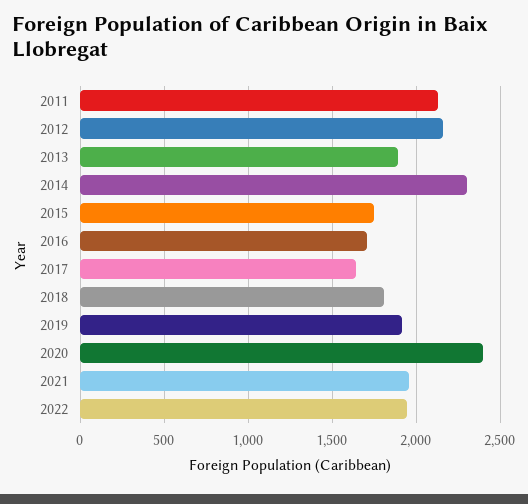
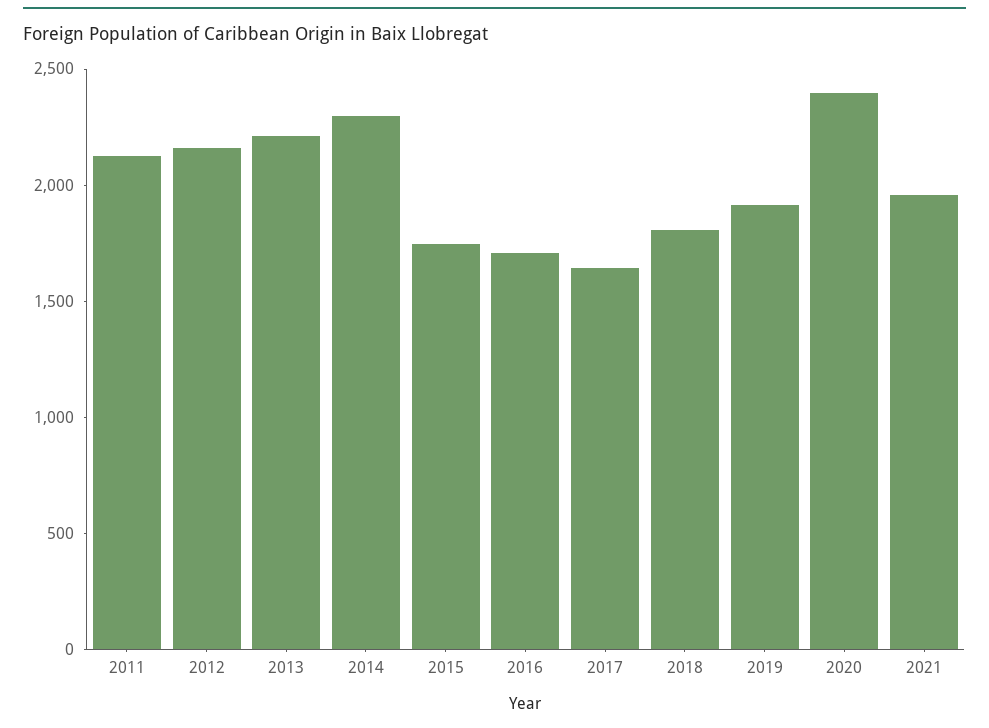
  {
    "2011": 2150,
    "2012": 2150,
-   "2013": 1900,
+   "2013": 2200,
    "2014": 2300,
    "2015": 1750,
    "2016": 1700,
    "2017": 1650,
    "2018": 1800,
    "2019": 1900,
    "2020": 2400,
-   "2021": 1950,
+   "2021": 1950
-   "2022": 1950
  }

